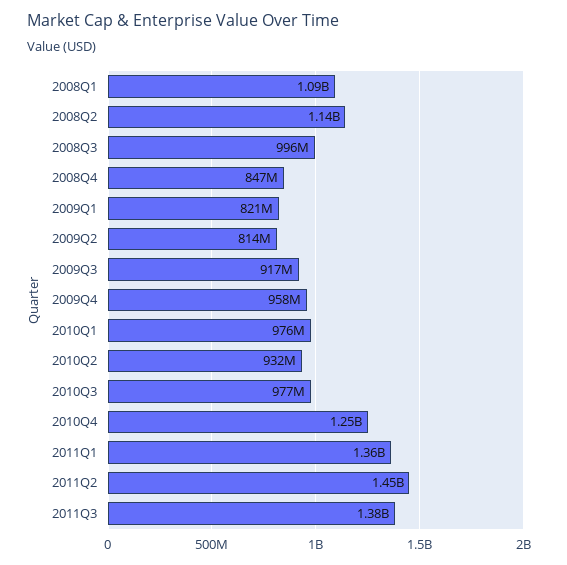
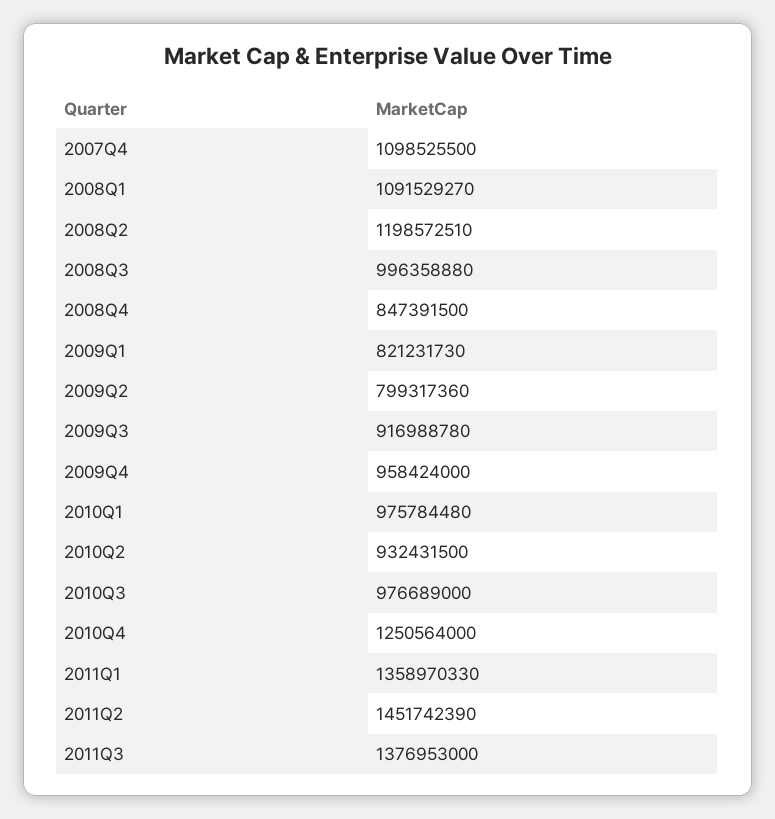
  {
    "2008Q1": 1091529270,
-   "2008Q2": 1140000000,
+   "2008Q2": 1198572510,
    "2008Q3": 996358880,
    "2008Q4": 847391500,
    "2009Q1": 821231730,
-   "2009Q2": 814000000,
+   "2009Q2": 799317360,
    "2009Q3": 916988780,
    "2009Q4": 958424000,
    "2010Q1": 975784480,
    "2010Q2": 932431500,
    "2010Q3": 976689000,
    "2010Q4": 1250564000,
    "2011Q1": 1358970330,
    "2011Q2": 1451742390,
-   "2011Q3": 1376953000
+   "2011Q3": 1376953000,
+   "2007Q4": 1098525500
  }

